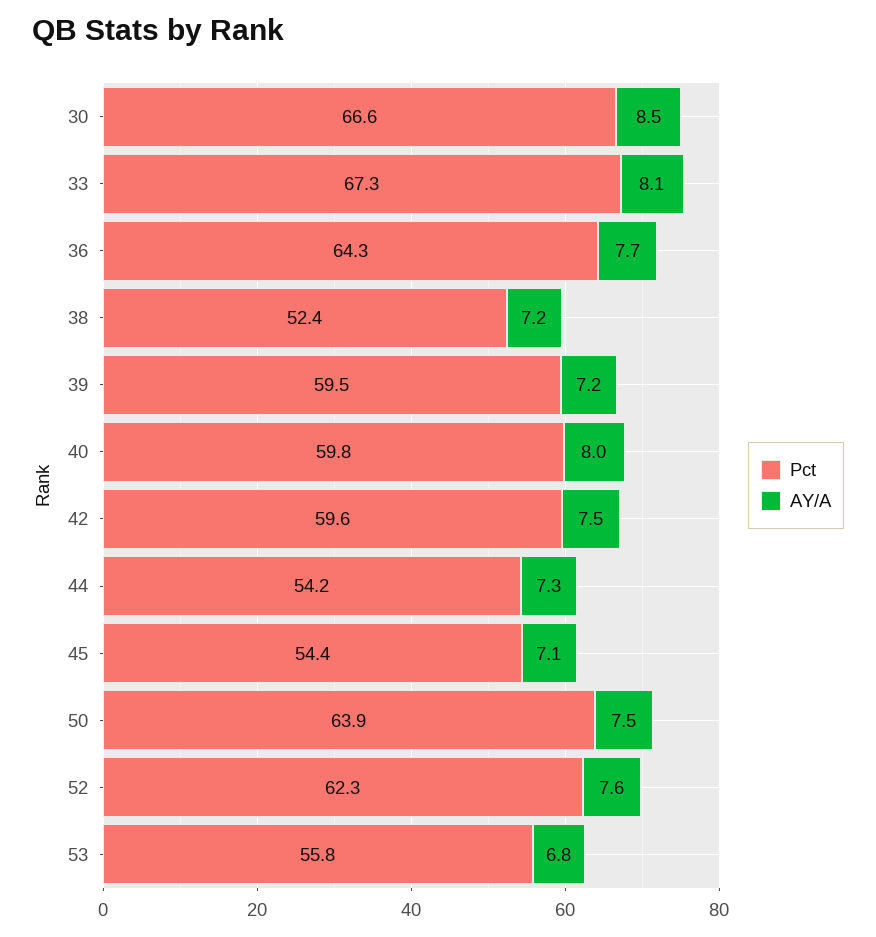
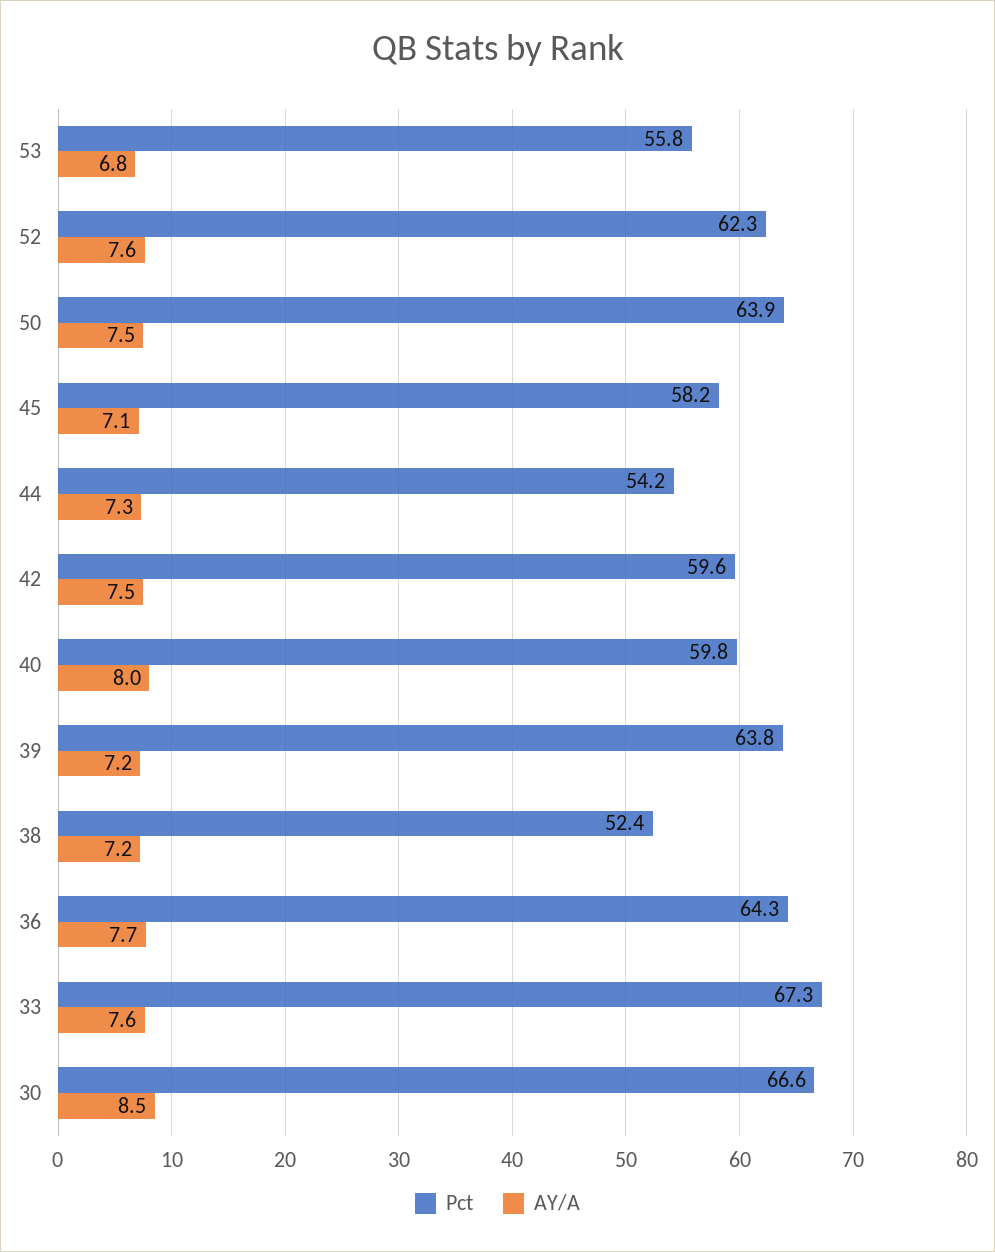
  {
    "Pct": {
      "30": 66.6,
      "33": 67.3,
      "36": 64.3,
      "38": 52.4,
-     "39": 59.5,
+     "39": 63.8,
      "40": 59.8,
      "42": 59.6,
      "44": 54.2,
-     "45": 54.4,
+     "45": 58.2,
      "50": 63.9,
      "52": 62.3,
      "53": 55.8
    },
    "AY/A": {
      "30": 8.5,
-     "33": 8.1,
+     "33": 7.6,
      "36": 7.7,
      "38": 7.2,
      "39": 7.2,
      "40": 8,
      "42": 7.5,
      "44": 7.3,
      "45": 7.1,
      "50": 7.5,
      "52": 7.6,
      "53": 6.8
    }
  }

